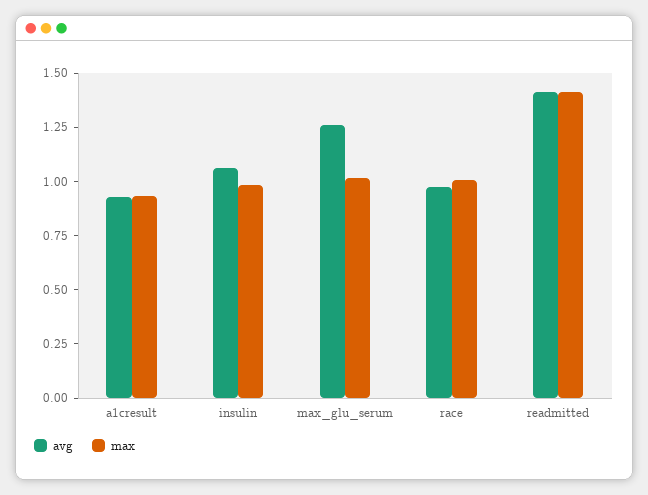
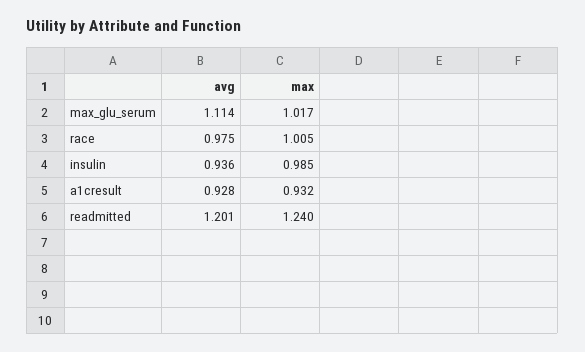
  {
    "avg": {
      "a1cresult": 0.928,
-     "insulin": 1.05,
+     "insulin": 0.936,
-     "max_glu_serum": 1.25,
+     "max_glu_serum": 1.114,
      "race": 0.975,
-     "readmitted": 1.4
+     "readmitted": 1.201
    },
    "max": {
      "a1cresult": 0.932,
      "insulin": 0.985,
      "max_glu_serum": 1.017,
      "race": 1.005,
-     "readmitted": 1.4
+     "readmitted": 1.24
    }
  }

